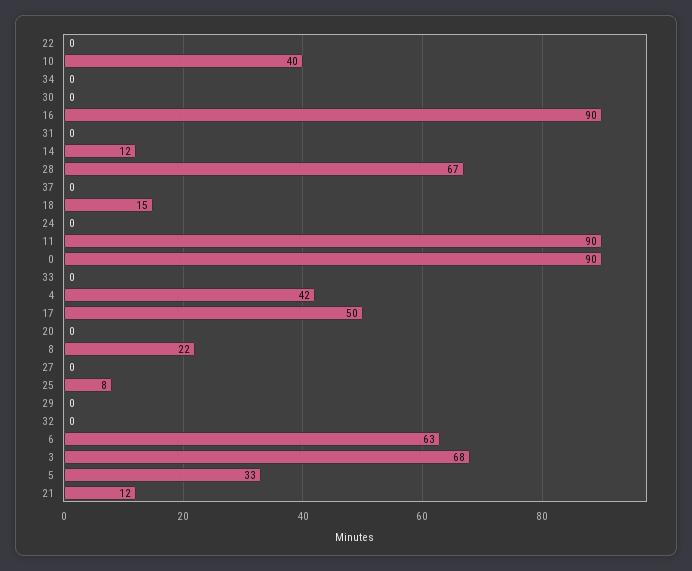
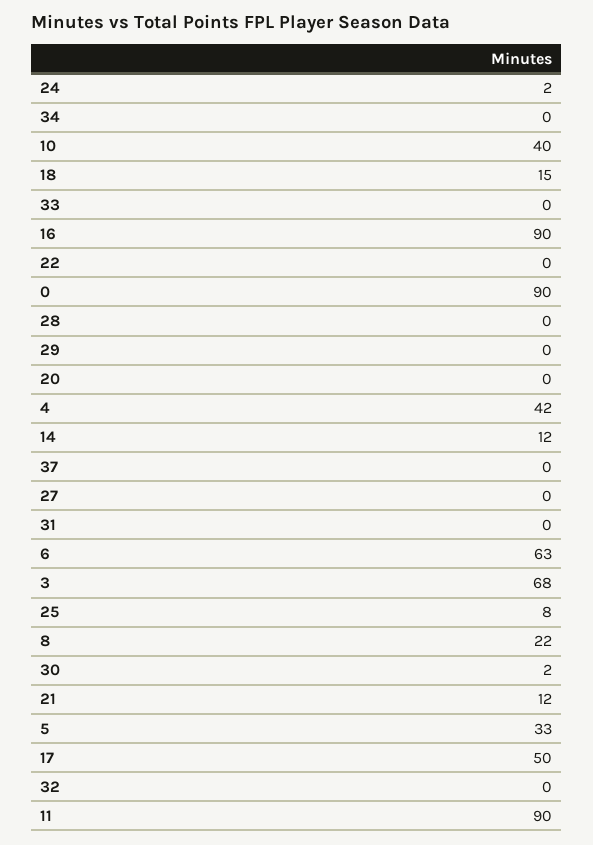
  {
    "22": 0,
    "10": 40,
    "34": 0,
-   "30": 0,
+   "30": 2,
    "16": 90,
    "31": 0,
    "14": 12,
-   "28": 67,
+   "28": 0,
    "37": 0,
    "18": 15,
-   "24": 0,
+   "24": 2,
    "11": 90,
    "0": 90,
    "33": 0,
    "4": 42,
    "17": 50,
    "20": 0,
    "8": 22,
    "27": 0,
    "25": 8,
    "29": 0,
    "32": 0,
    "6": 63,
    "3": 68,
    "5": 33,
    "21": 12
  }

